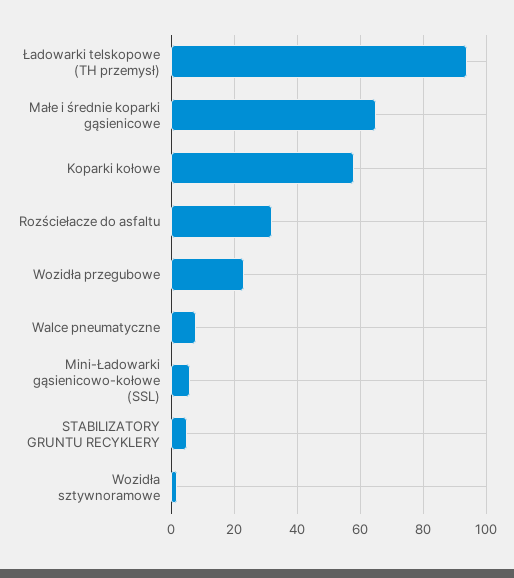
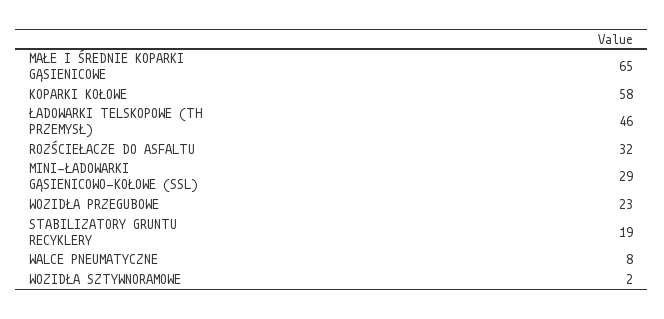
  {
-   "Ładowarki telskopowe (TH przemysł)": 95,
+   "Ładowarki telskopowe (TH przemysł)": 46,
    "Małe i średnie koparki gąsienicowe": 65,
    "Koparki kołowe": 58,
    "Rozściełacze do asfaltu": 32,
    "Wozidła przegubowe": 23,
    "Walce pneumatyczne": 8,
-   "Mini-Ładowarki gąsienicowo-kołowe (SSL)": 5,
+   "Mini-Ładowarki gąsienicowo-kołowe (SSL)": 29,
-   "STABILIZATORY GRUNTU RECYKLERY": 5,
+   "STABILIZATORY GRUNTU RECYKLERY": 19,
    "Wozidła sztywnoramowe": 2
  }

